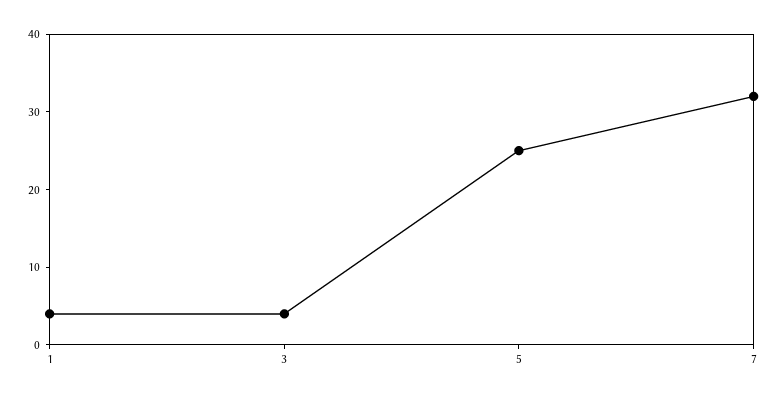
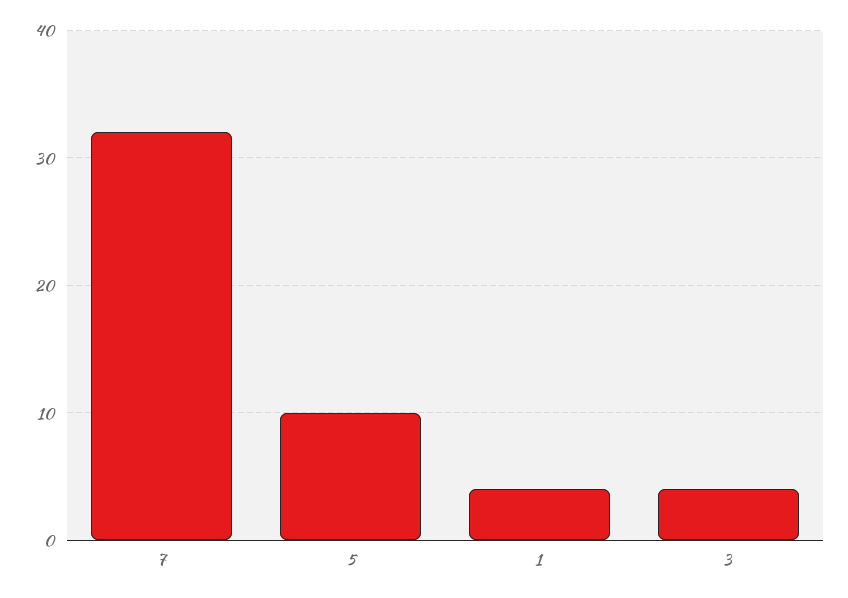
  {
    "1": 4,
    "3": 4,
-   "5": 25,
+   "5": 10,
    "7": 32
  }

